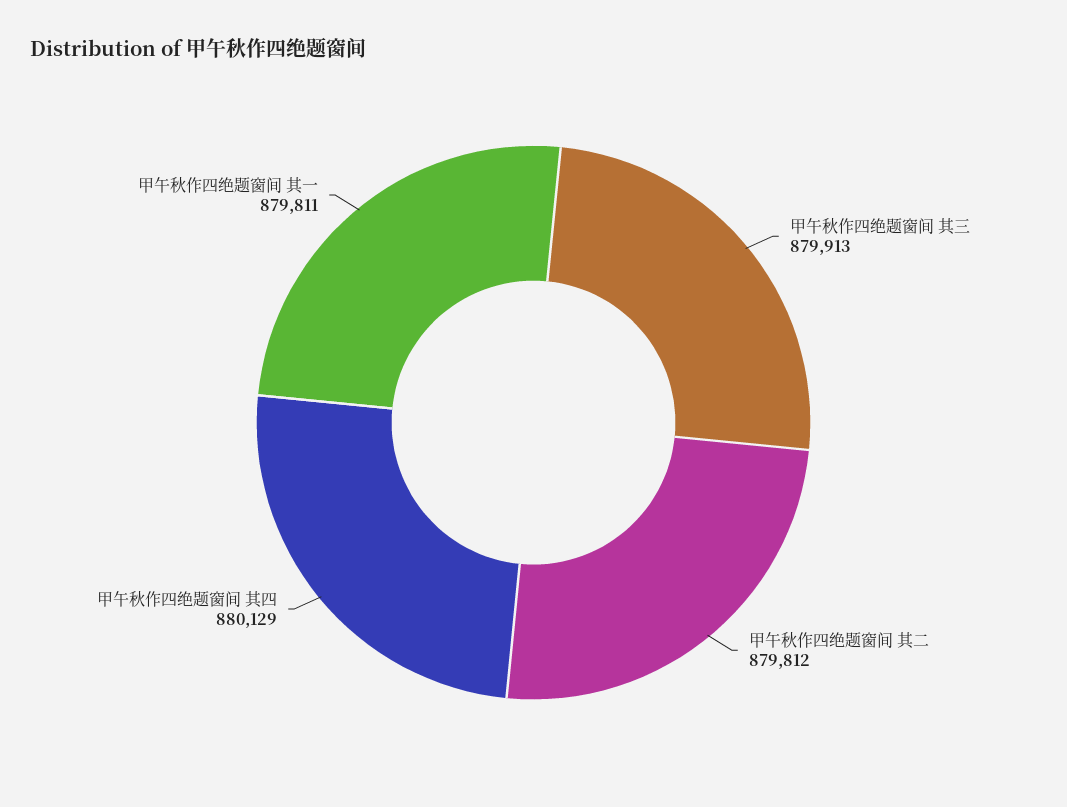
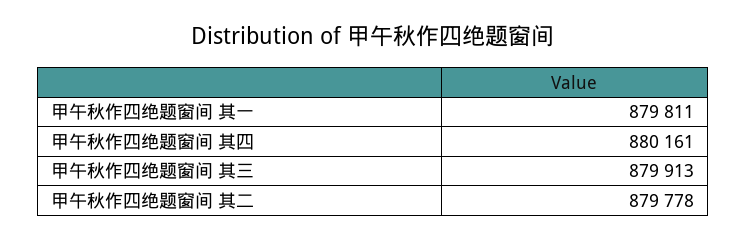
  {
    "甲午秋作四绝题窗间 其三": 879913,
-   "甲午秋作四绝题窗间 其二": 879812,
+   "甲午秋作四绝题窗间 其二": 879778,
-   "甲午秋作四绝题窗间 其四": 880129,
+   "甲午秋作四绝题窗间 其四": 880161,
    "甲午秋作四绝题窗间 其一": 879811
  }

